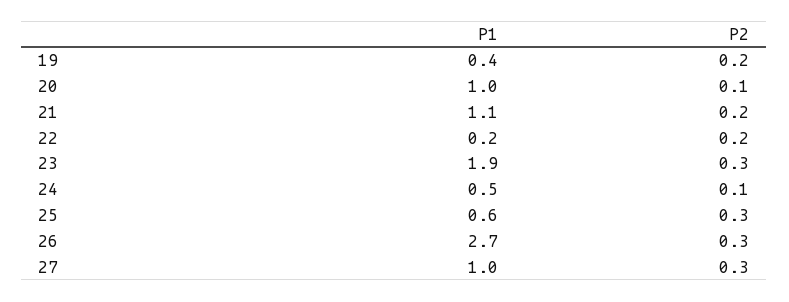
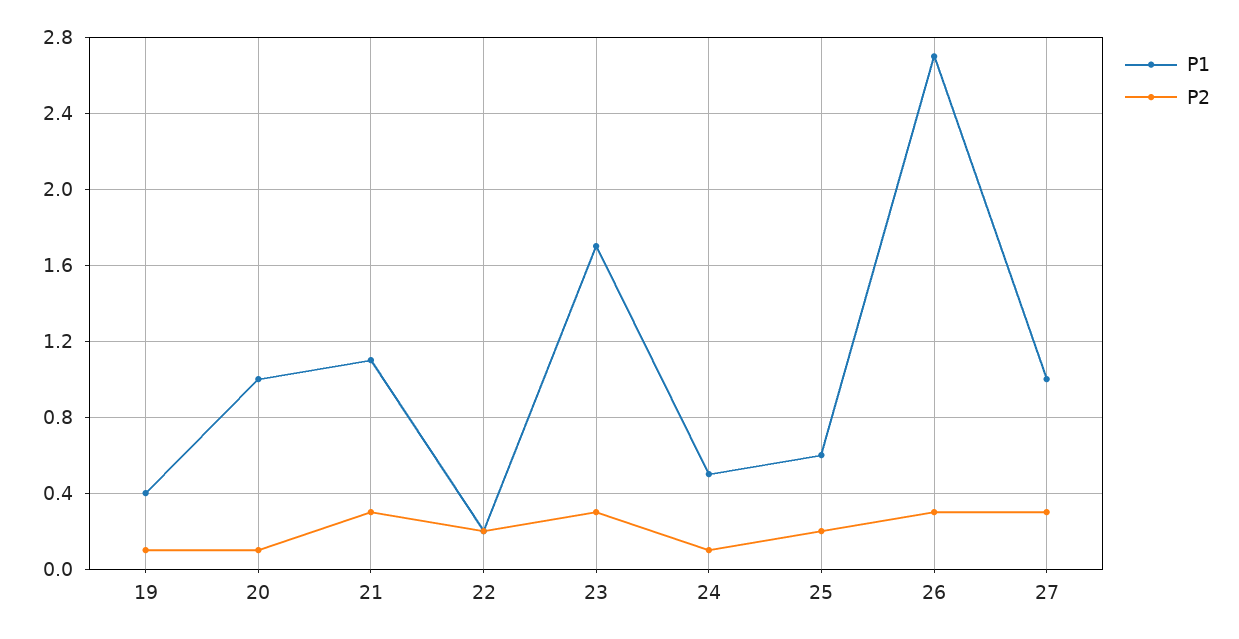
  {
    "P1": {
      "19": 0.4,
      "20": 1,
      "21": 1.1,
      "22": 0.2,
-     "23": 1.9,
+     "23": 1.7,
      "24": 0.5,
      "25": 0.6,
      "26": 2.7,
      "27": 1
    },
    "P2": {
-     "19": 0.2,
+     "19": 0.1,
      "20": 0.1,
-     "21": 0.2,
+     "21": 0.3,
      "22": 0.2,
      "23": 0.3,
      "24": 0.1,
-     "25": 0.3,
+     "25": 0.2,
      "26": 0.3,
      "27": 0.3
    }
  }

